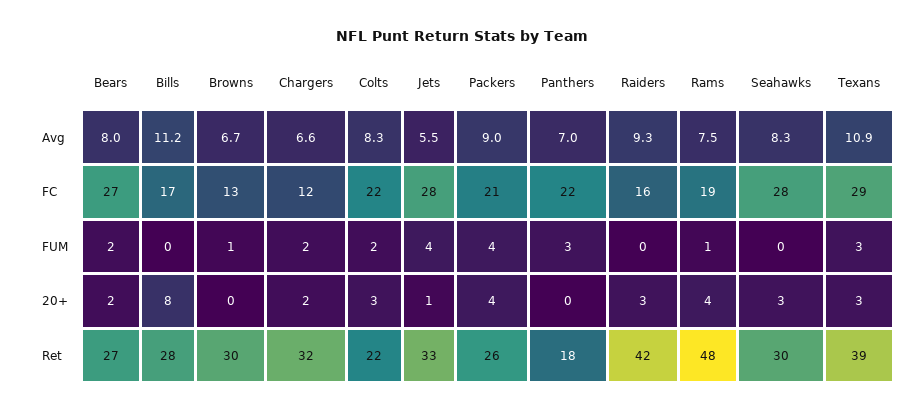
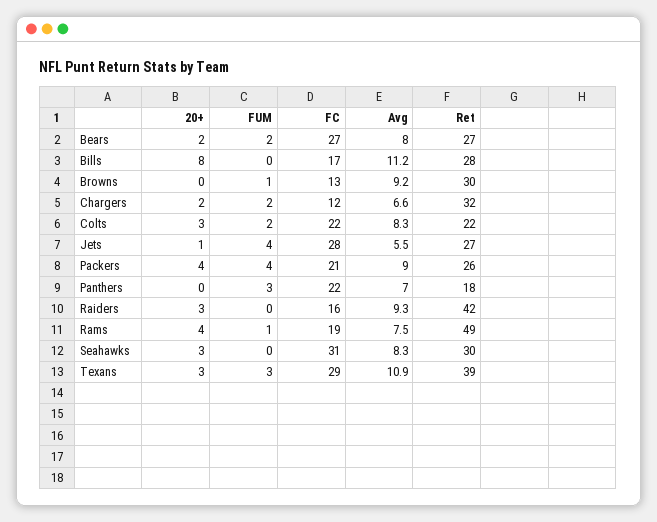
  {
    "Bears": {
      "Avg": 8,
      "FC": 27,
      "FUM": 2,
      "20+": 2,
      "Ret": 27
    },
    "Bills": {
      "Avg": 11.2,
      "FC": 17,
      "FUM": 0,
      "20+": 8,
      "Ret": 28
    },
    "Browns": {
-     "Avg": 6.7,
+     "Avg": 9.2,
      "FC": 13,
      "FUM": 1,
      "20+": 0,
      "Ret": 30
    },
    "Chargers": {
      "Avg": 6.6,
      "FC": 12,
      "FUM": 2,
      "20+": 2,
      "Ret": 32
    },
    "Colts": {
      "Avg": 8.3,
      "FC": 22,
      "FUM": 2,
      "20+": 3,
      "Ret": 22
    },
    "Jets": {
      "Avg": 5.5,
      "FC": 28,
      "FUM": 4,
      "20+": 1,
-     "Ret": 33
+     "Ret": 27
    },
    "Packers": {
      "Avg": 9,
      "FC": 21,
      "FUM": 4,
      "20+": 4,
      "Ret": 26
    },
    "Panthers": {
      "Avg": 7,
      "FC": 22,
      "FUM": 3,
      "20+": 0,
      "Ret": 18
    },
    "Raiders": {
      "Avg": 9.3,
      "FC": 16,
      "FUM": 0,
      "20+": 3,
      "Ret": 42
    },
    "Rams": {
      "Avg": 7.5,
      "FC": 19,
      "FUM": 1,
      "20+": 4,
-     "Ret": 48
+     "Ret": 49
    },
    "Seahawks": {
      "Avg": 8.3,
-     "FC": 28,
+     "FC": 31,
      "FUM": 0,
      "20+": 3,
      "Ret": 30
    },
    "Texans": {
      "Avg": 10.9,
      "FC": 29,
      "FUM": 3,
      "20+": 3,
      "Ret": 39
    }
  }

